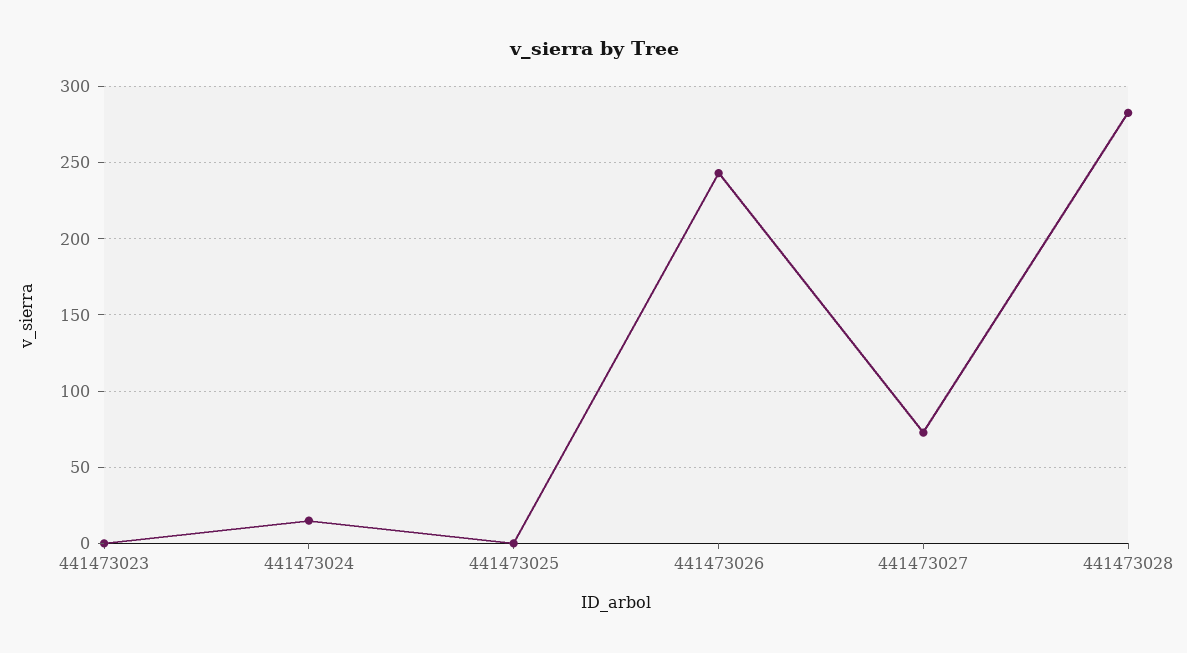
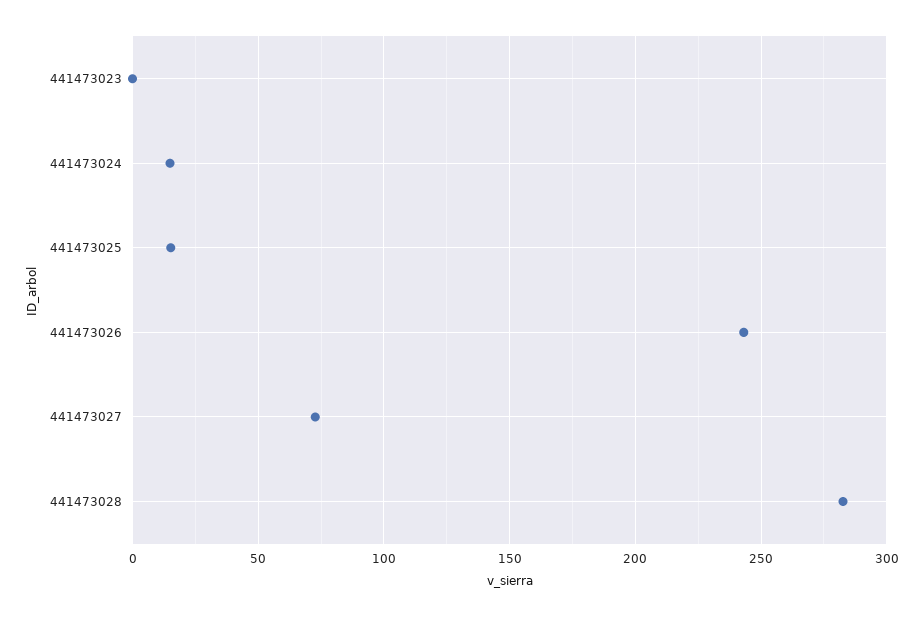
  {
    "441473023": 0,
    "441473024": 15,
-   "441473025": 0,
+   "441473025": 15,
    "441473026": 245,
    "441473027": 75,
    "441473028": 285
  }

